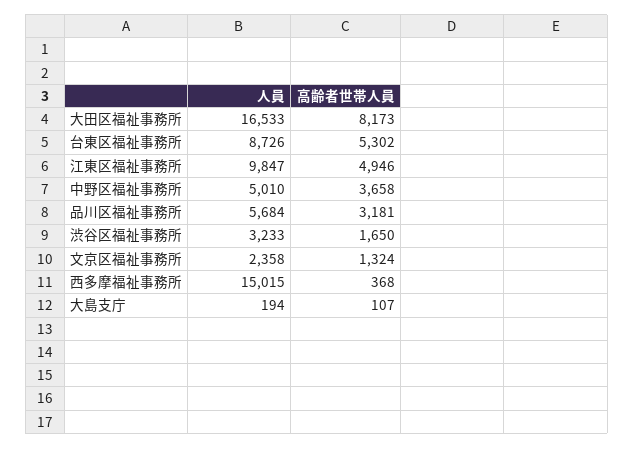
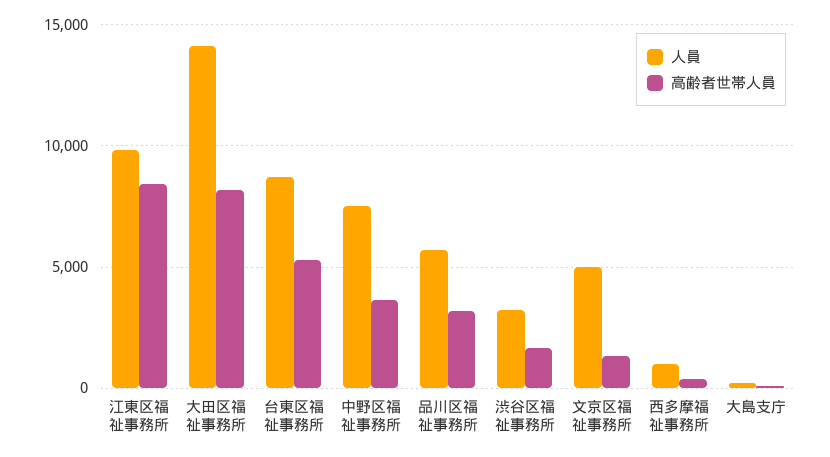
  {
    "人員": {
-     "大田区福祉事務所": 16533,
+     "大田区福祉事務所": 14000,
      "台東区福祉事務所": 8726,
      "江東区福祉事務所": 9847,
-     "中野区福祉事務所": 5010,
+     "中野区福祉事務所": 7500,
      "品川区福祉事務所": 5684,
      "渋谷区福祉事務所": 3233,
-     "文京区福祉事務所": 2358,
+     "文京区福祉事務所": 5000,
-     "西多摩福祉事務所": 15015,
+     "西多摩福祉事務所": 1000,
      "大島支庁": 194
    },
    "高齢者世帯人員": {
      "大田区福祉事務所": 8173,
      "台東区福祉事務所": 5302,
-     "江東区福祉事務所": 4946,
+     "江東区福祉事務所": 8500,
      "中野区福祉事務所": 3658,
      "品川区福祉事務所": 3181,
      "渋谷区福祉事務所": 1650,
      "文京区福祉事務所": 1324,
      "西多摩福祉事務所": 368,
      "大島支庁": 107
    }
  }

